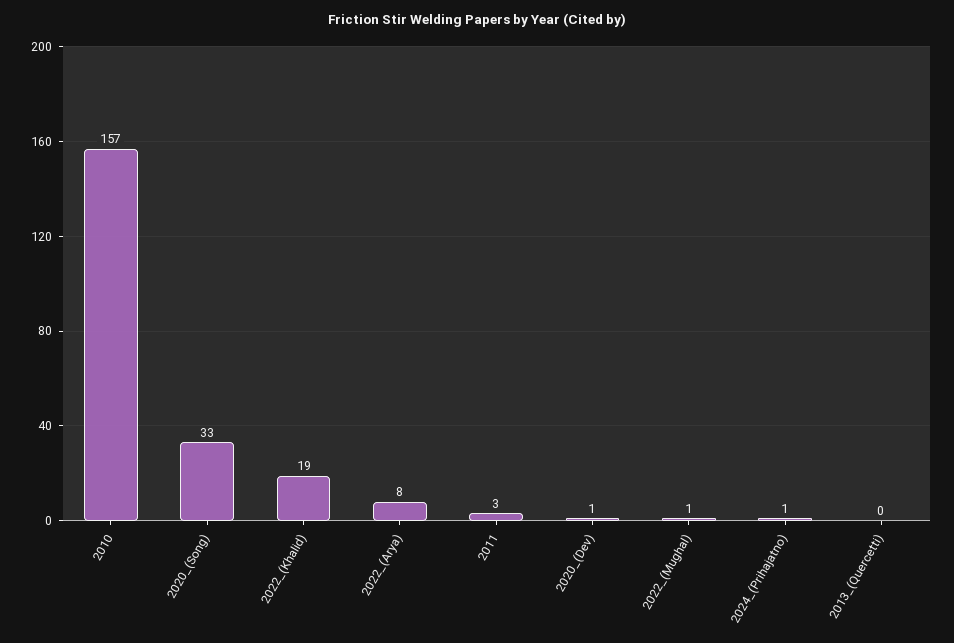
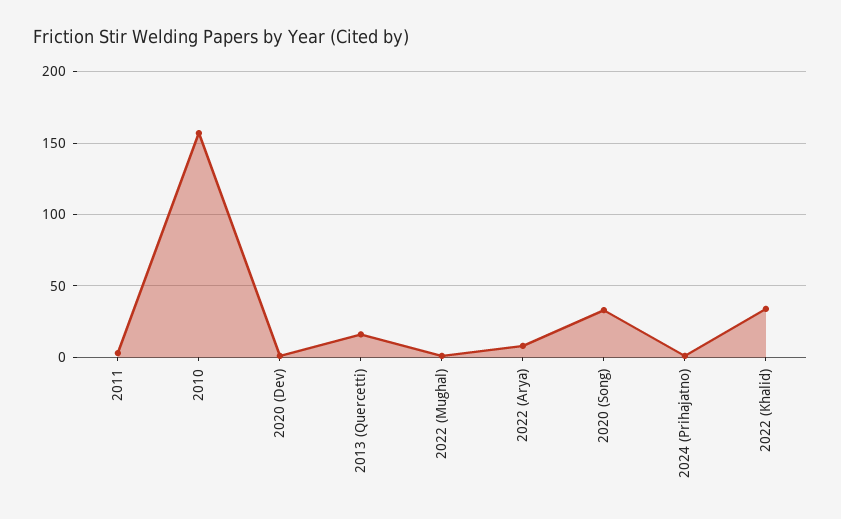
  {
    "2010": 157,
    "2020_(Song)": 33,
-   "2022_(Khalid)": 19,
+   "2022_(Khalid)": 35,
    "2022_(Arya)": 8,
    "2011": 3,
    "2020_(Dev)": 1,
    "2022_(Mughal)": 1,
    "2024_(Prihajatno)": 1,
-   "2013_(Quercetti)": 0
+   "2013_(Quercetti)": 15
  }

